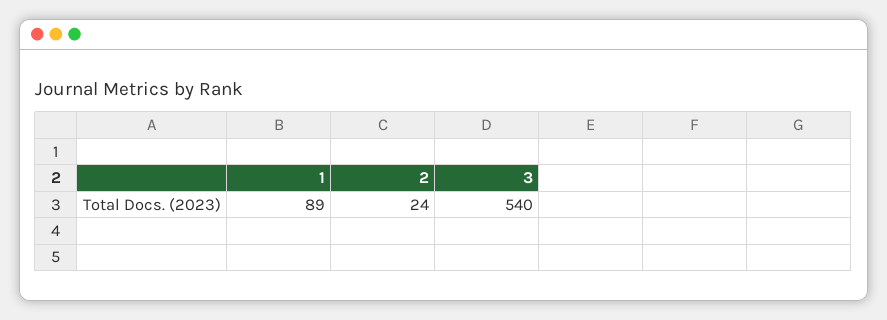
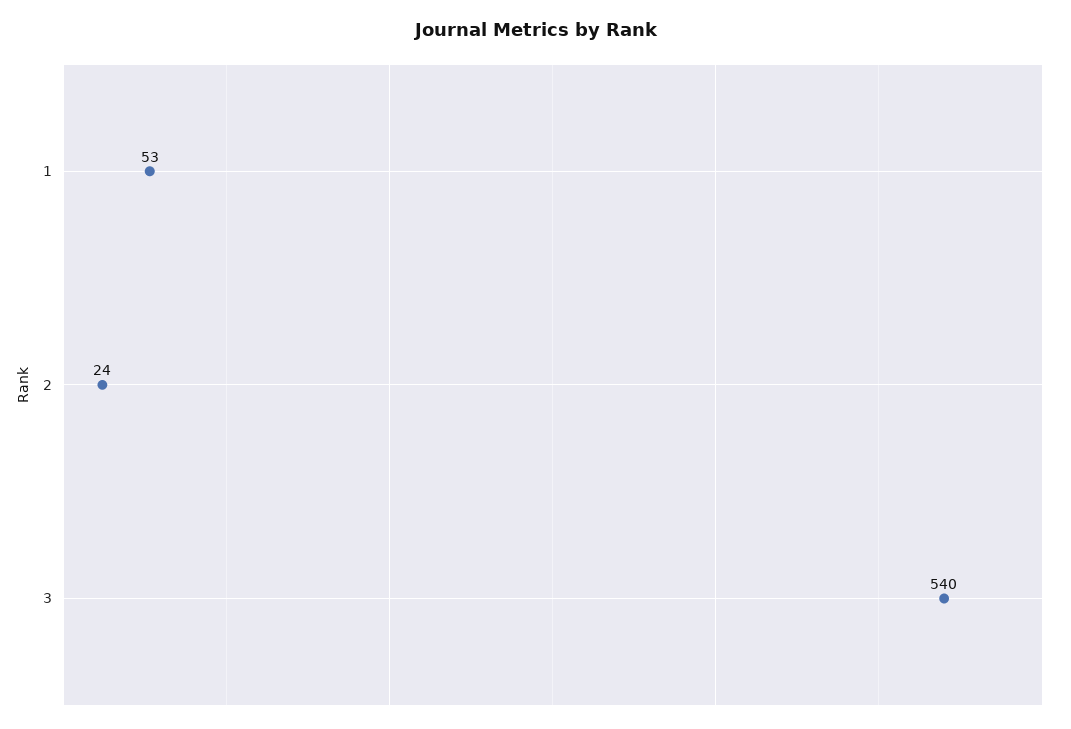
  {
-   "1": 89,
+   "1": 53,
    "2": 24,
    "3": 540
  }

